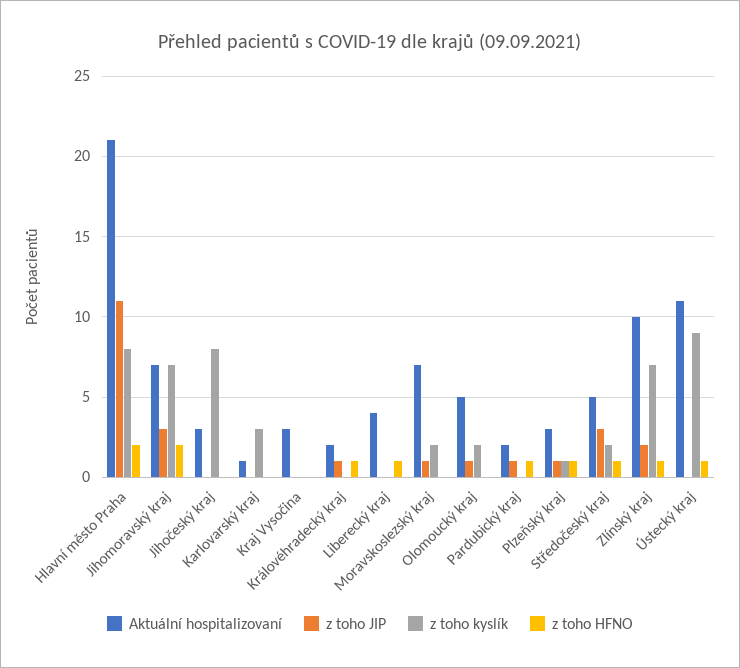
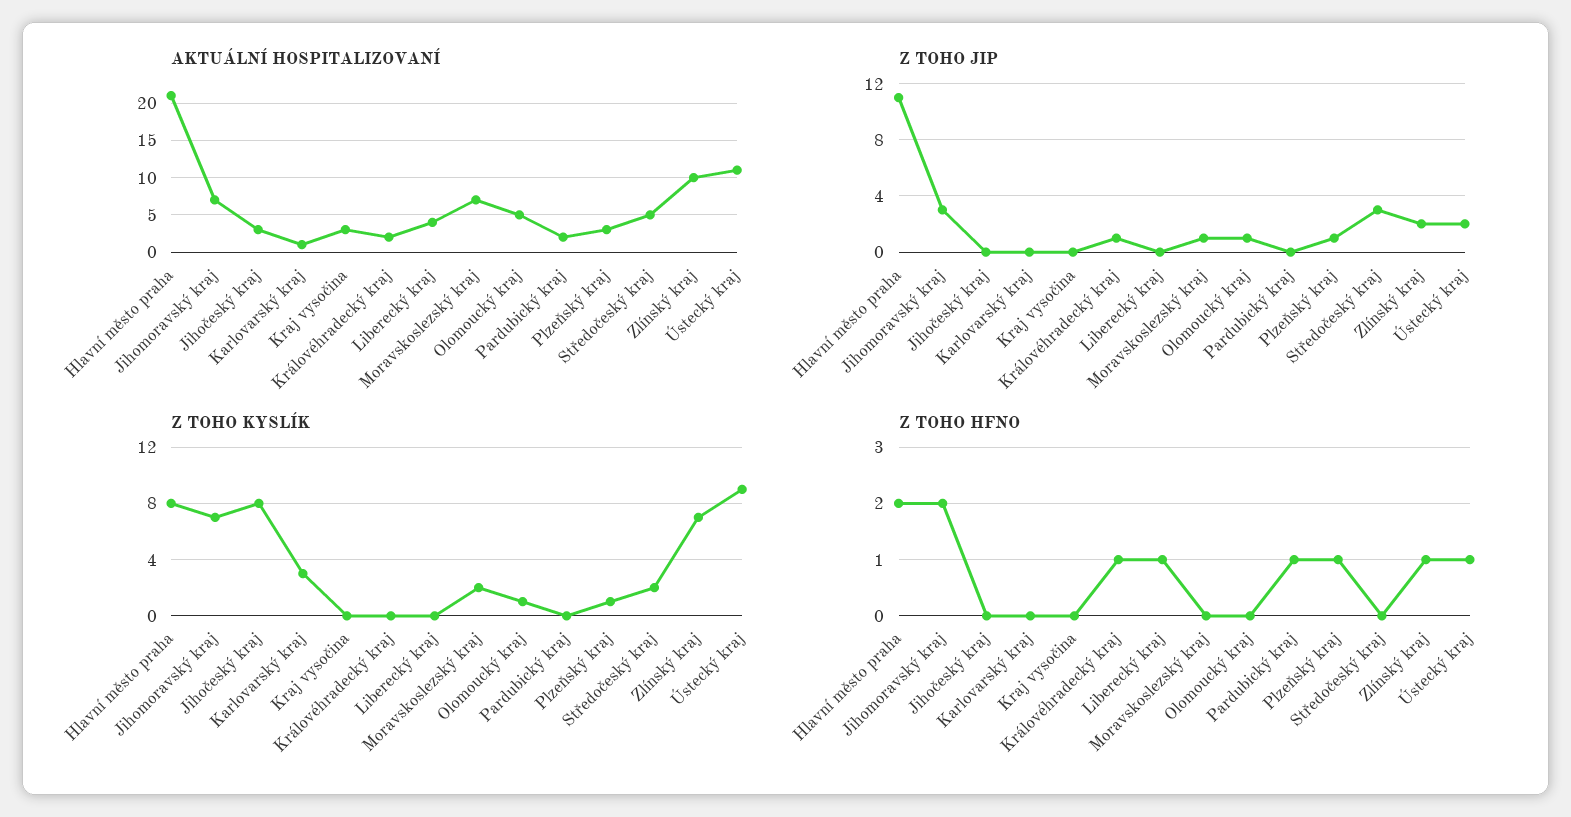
  {
    "Aktuální hospitalizovaní": {
      "Hlavní město Praha": 21,
      "Jihomoravský kraj": 7,
      "Jihočeský kraj": 3,
      "Karlovarský kraj": 1,
      "Kraj Vysočina": 3,
      "Královéhradecký kraj": 2,
      "Liberecký kraj": 4,
      "Moravskoslezský kraj": 7,
      "Olomoucký kraj": 5,
      "Pardubický kraj": 2,
      "Plzeňský kraj": 3,
      "Středočeský kraj": 5,
      "Zlínský kraj": 10,
      "Ústecký kraj": 11
    },
    "z toho JIP": {
      "Hlavní město Praha": 11,
      "Jihomoravský kraj": 3,
      "Jihočeský kraj": 0,
      "Karlovarský kraj": 0,
      "Kraj Vysočina": 0,
      "Královéhradecký kraj": 1,
      "Liberecký kraj": 0,
      "Moravskoslezský kraj": 1,
      "Olomoucký kraj": 1,
-     "Pardubický kraj": 1,
+     "Pardubický kraj": 0,
      "Plzeňský kraj": 1,
      "Středočeský kraj": 3,
      "Zlínský kraj": 2,
-     "Ústecký kraj": 0
+     "Ústecký kraj": 2
    },
    "z toho kyslík": {
      "Hlavní město Praha": 8,
      "Jihomoravský kraj": 7,
      "Jihočeský kraj": 8,
      "Karlovarský kraj": 3,
      "Kraj Vysočina": 0,
      "Královéhradecký kraj": 0,
      "Liberecký kraj": 0,
      "Moravskoslezský kraj": 2,
-     "Olomoucký kraj": 2,
+     "Olomoucký kraj": 1,
      "Pardubický kraj": 0,
      "Plzeňský kraj": 1,
      "Středočeský kraj": 2,
      "Zlínský kraj": 7,
      "Ústecký kraj": 9
    },
    "z toho HFNO": {
      "Hlavní město Praha": 2,
      "Jihomoravský kraj": 2,
      "Jihočeský kraj": 0,
      "Karlovarský kraj": 0,
      "Kraj Vysočina": 0,
      "Královéhradecký kraj": 1,
      "Liberecký kraj": 1,
      "Moravskoslezský kraj": 0,
      "Olomoucký kraj": 0,
      "Pardubický kraj": 1,
      "Plzeňský kraj": 1,
-     "Středočeský kraj": 1,
+     "Středočeský kraj": 0,
      "Zlínský kraj": 1,
      "Ústecký kraj": 1
    }
  }

